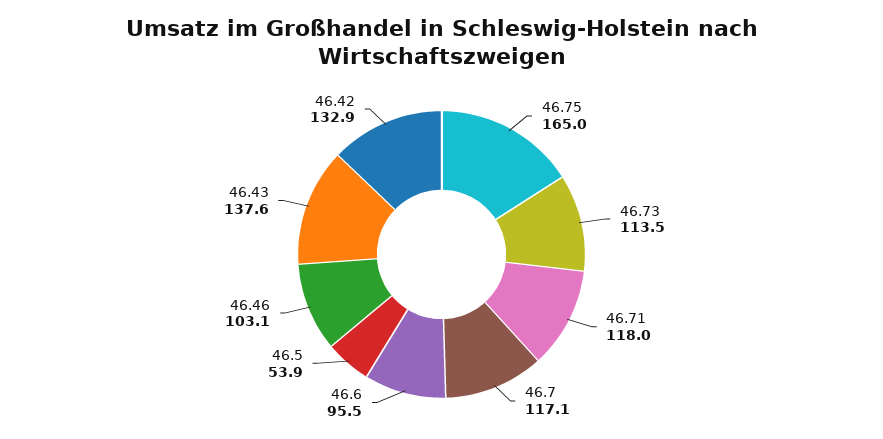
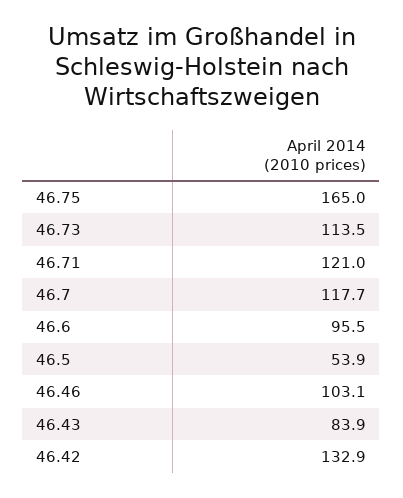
  {
    "46.75": 165,
    "46.73": 113.5,
-   "46.71": 118,
+   "46.71": 121,
-   "46.7": 117.1,
+   "46.7": 117.7,
    "46.6": 95.5,
    "46.5": 53.9,
    "46.46": 103.1,
-   "46.43": 137.6,
+   "46.43": 83.9,
    "46.42": 132.9
  }

